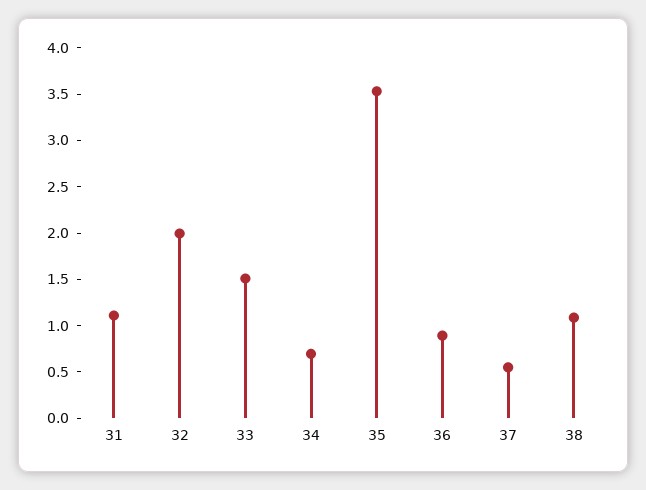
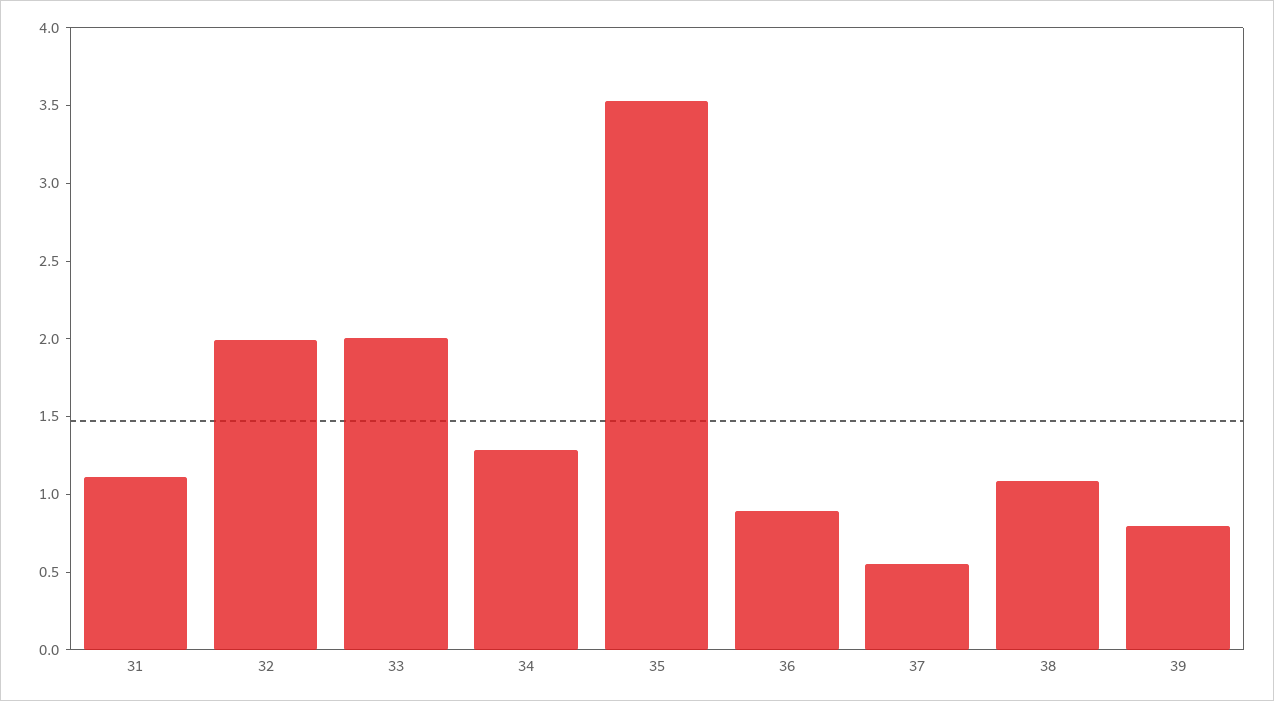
  {
    "31": 1.1,
    "32": 2,
-   "33": 1.5,
+   "33": 2,
-   "34": 0.7,
+   "34": 1.3,
    "35": 3.5,
    "36": 0.9,
    "37": 0.6,
-   "38": 1.1
+   "38": 1.1,
+   "39": 0.8
  }

